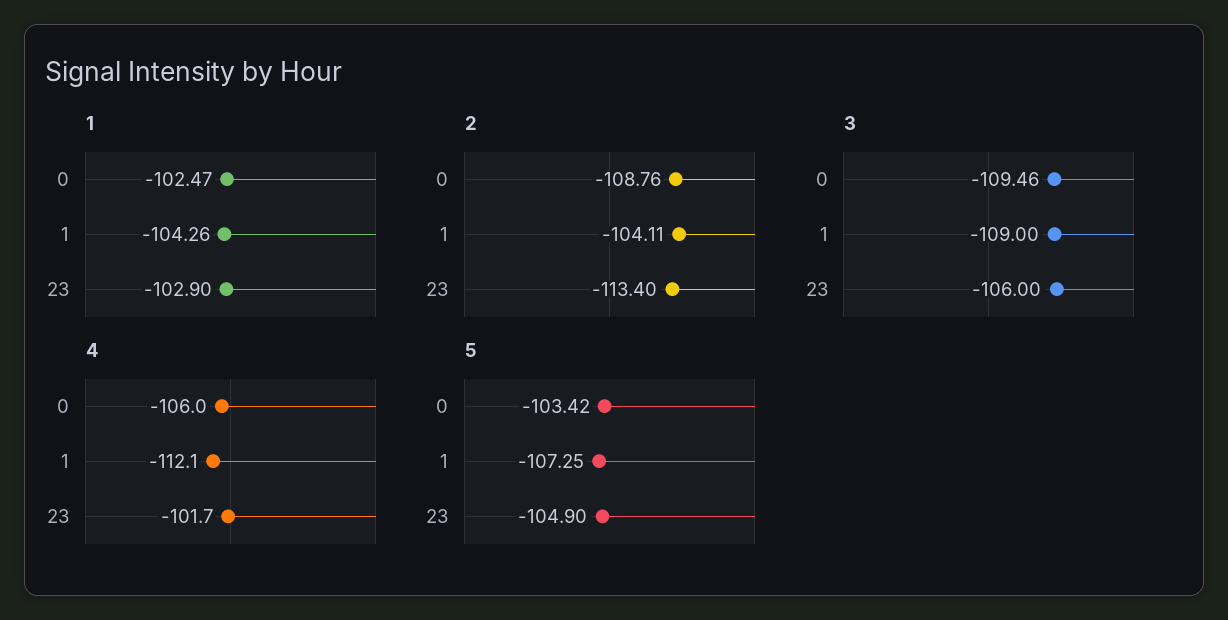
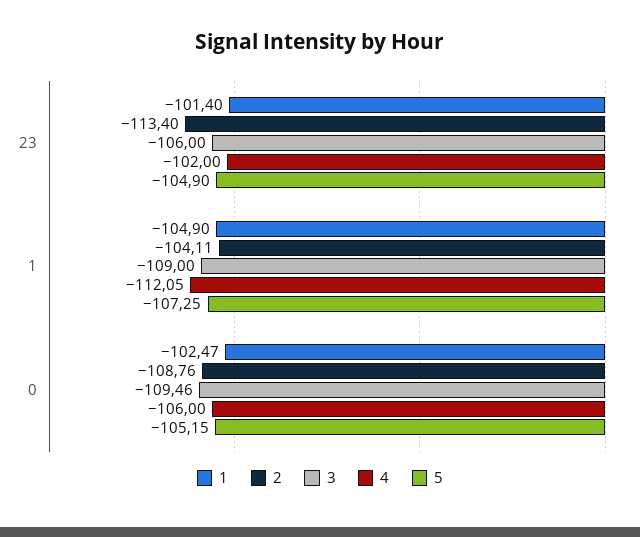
  {
    "1": {
      "0": -102.47,
-     "1": -104.26,
+     "1": -104.9,
-     "23": -102.9
+     "23": -101.4
    },
    "2": {
      "0": -108.76,
      "1": -104.11,
      "23": -113.4
    },
    "3": {
      "0": -109.46,
      "1": -109,
      "23": -106
    },
    "4": {
      "0": -106,
-     "1": -112.1,
+     "1": -112.05,
-     "23": -101.7
+     "23": -102
    },
    "5": {
-     "0": -103.42,
+     "0": -105.15,
      "1": -107.25,
      "23": -104.9
    }
  }

